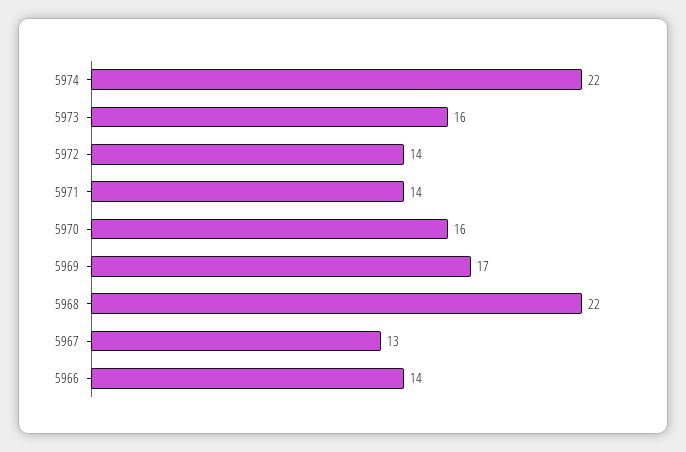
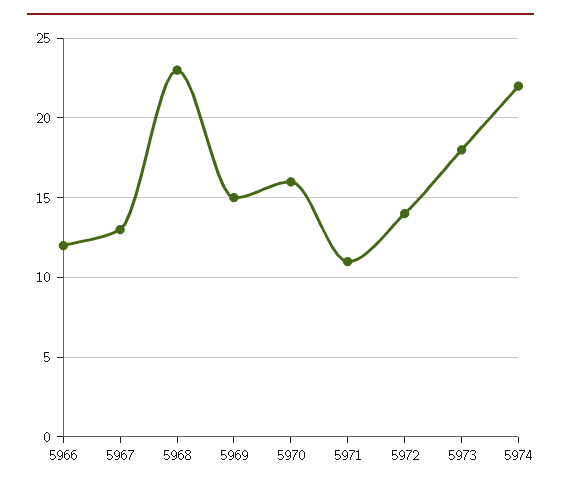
  {
    "5974": 22,
-   "5973": 16,
+   "5973": 18,
    "5972": 14,
-   "5971": 14,
+   "5971": 11,
    "5970": 16,
-   "5969": 17,
+   "5969": 15,
-   "5968": 22,
+   "5968": 23,
    "5967": 13,
-   "5966": 14
+   "5966": 12
  }

